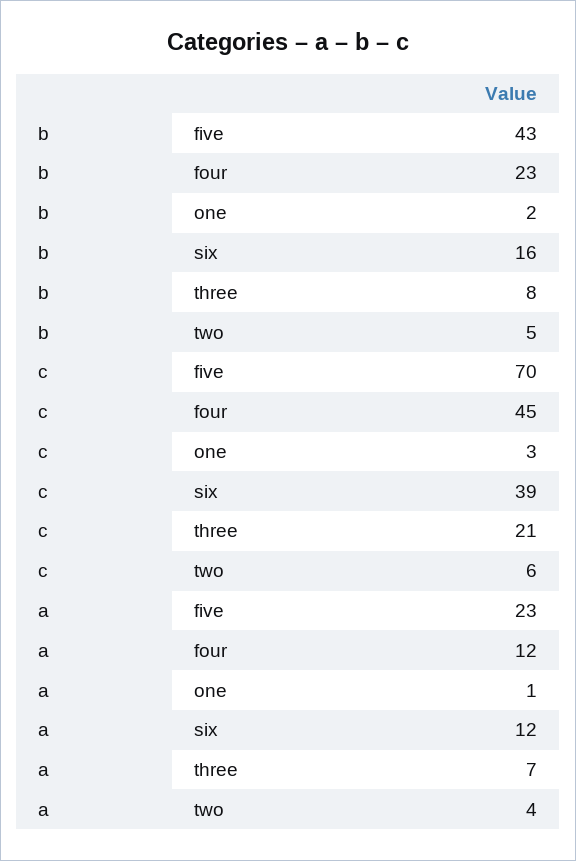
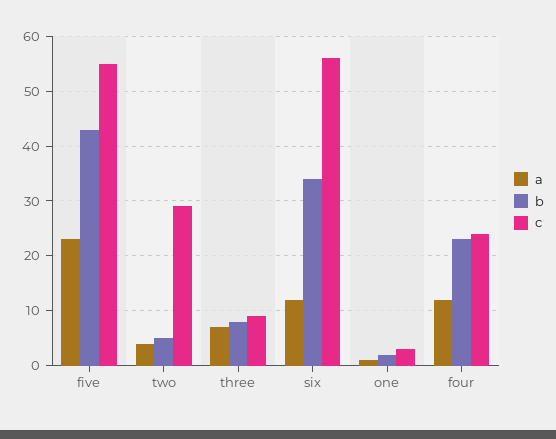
  {
    "b": {
      "five": 43,
      "four": 23,
      "one": 2,
-     "six": 16,
+     "six": 35,
      "three": 8,
      "two": 5
    },
    "c": {
-     "five": 70,
+     "five": 55,
-     "four": 45,
+     "four": 25,
      "one": 3,
-     "six": 39,
+     "six": 55,
-     "three": 21,
+     "three": 10,
-     "two": 6
+     "two": 30
    },
    "a": {
      "five": 23,
      "four": 12,
      "one": 1,
      "six": 12,
      "three": 7,
      "two": 4
    }
  }

